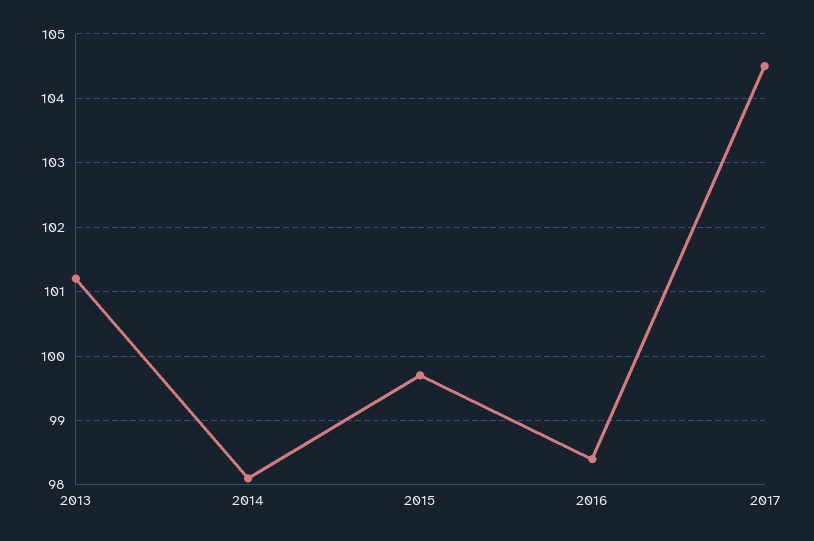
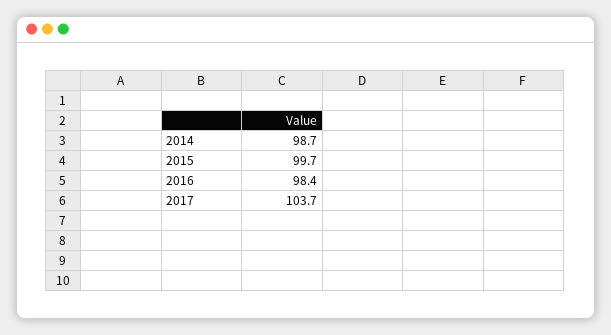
  {
-   "2013": 101.2,
-   "2014": 98.1,
+   "2014": 98.7,
    "2015": 99.7,
    "2016": 98.4,
-   "2017": 104.5
+   "2017": 103.7
  }

